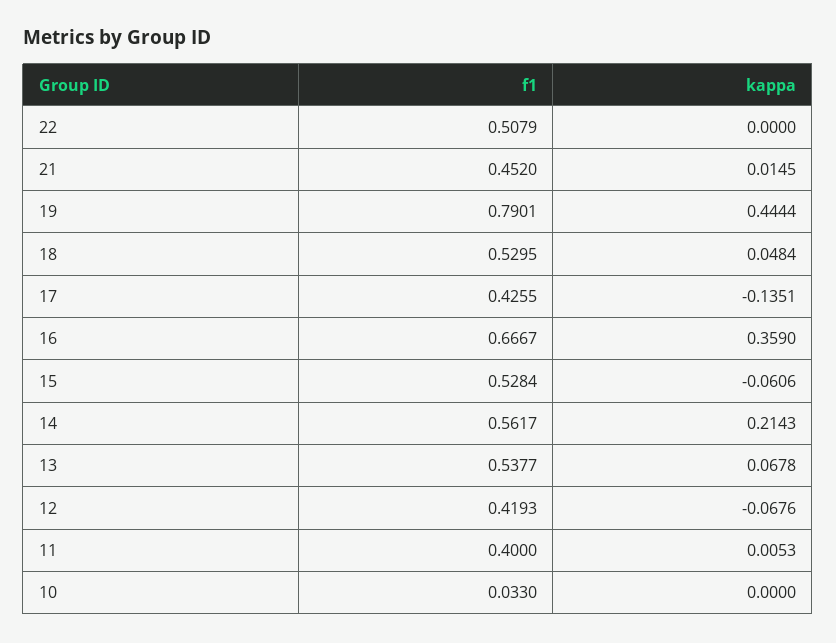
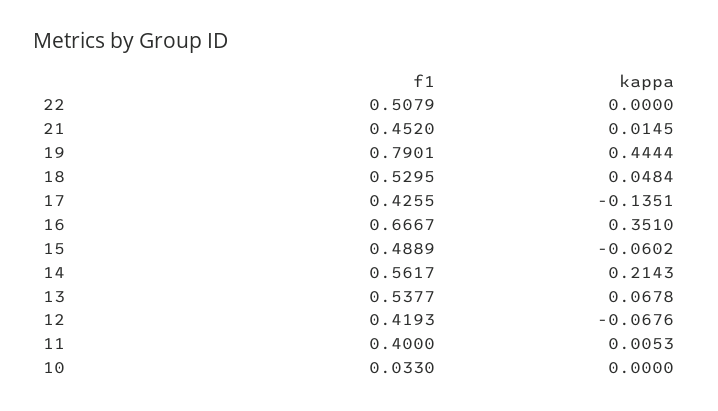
  {
    "f1": {
      "22": 0.5079,
      "21": 0.452,
      "19": 0.7901,
      "18": 0.5295,
      "17": 0.4255,
      "16": 0.6667,
-     "15": 0.5284,
+     "15": 0.4889,
      "14": 0.5617,
      "13": 0.5377,
      "12": 0.4193,
      "11": 0.4,
      "10": 0.033
    },
    "kappa": {
      "22": 0,
      "21": 0.0145,
      "19": 0.4444,
      "18": 0.0484,
      "17": -0.1351,
-     "16": 0.359,
+     "16": 0.351,
-     "15": -0.0606,
+     "15": -0.0602,
      "14": 0.2143,
      "13": 0.0678,
      "12": -0.0676,
      "11": 0.0053,
      "10": 0
    }
  }

